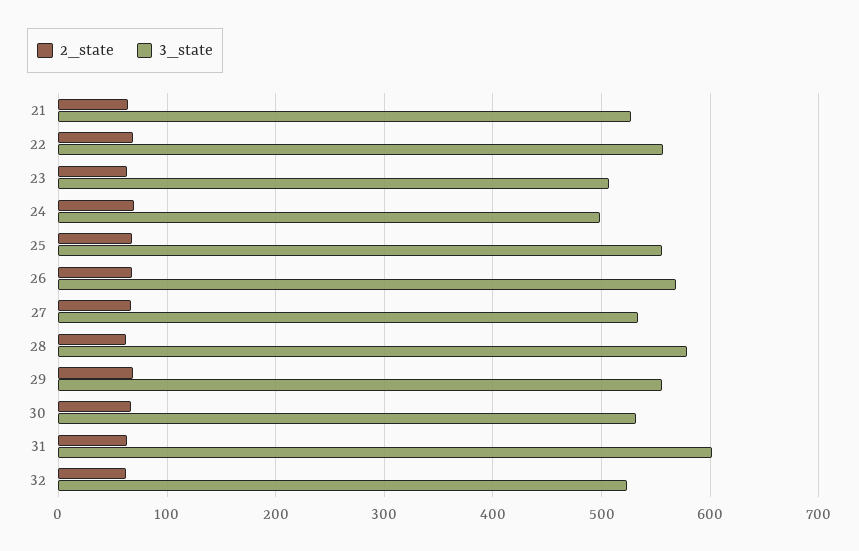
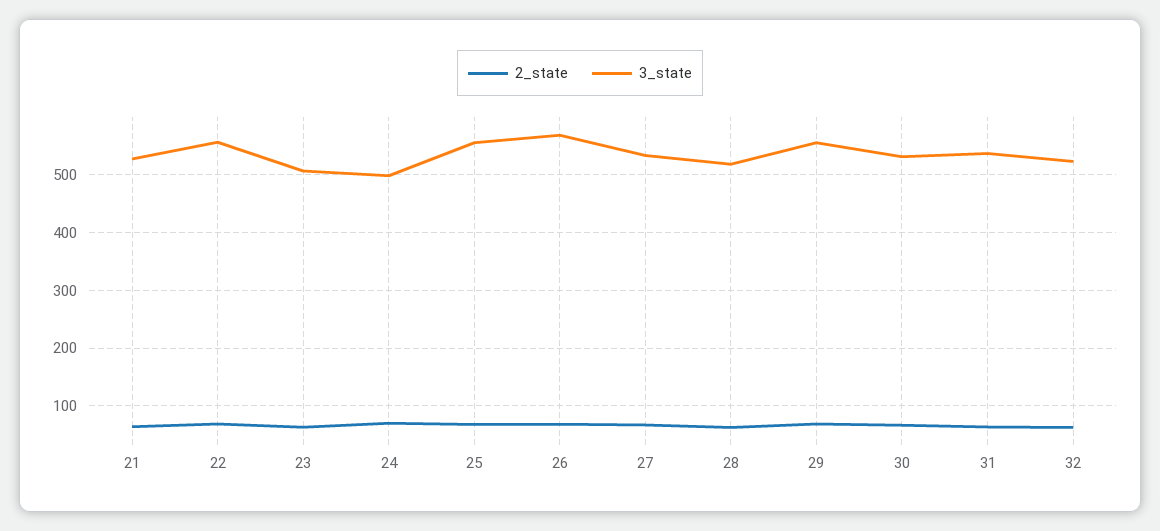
  {
    "2_state": {
      "21": 60,
      "22": 70,
      "23": 60,
      "24": 70,
      "25": 70,
      "26": 70,
      "27": 70,
      "28": 60,
      "29": 70,
      "30": 70,
      "31": 60,
      "32": 60
    },
    "3_state": {
      "21": 530,
      "22": 560,
      "23": 510,
      "24": 500,
      "25": 560,
      "26": 570,
      "27": 530,
-     "28": 580,
+     "28": 520,
      "29": 560,
      "30": 530,
-     "31": 600,
+     "31": 540,
      "32": 520
    }
  }

